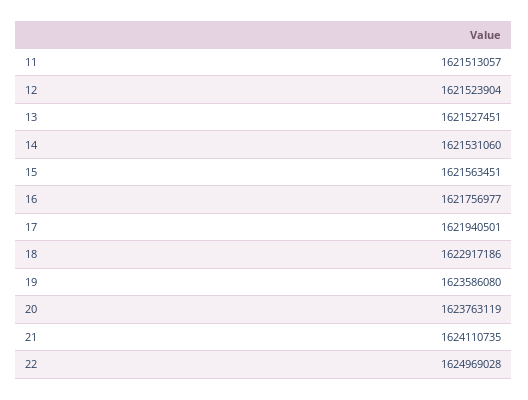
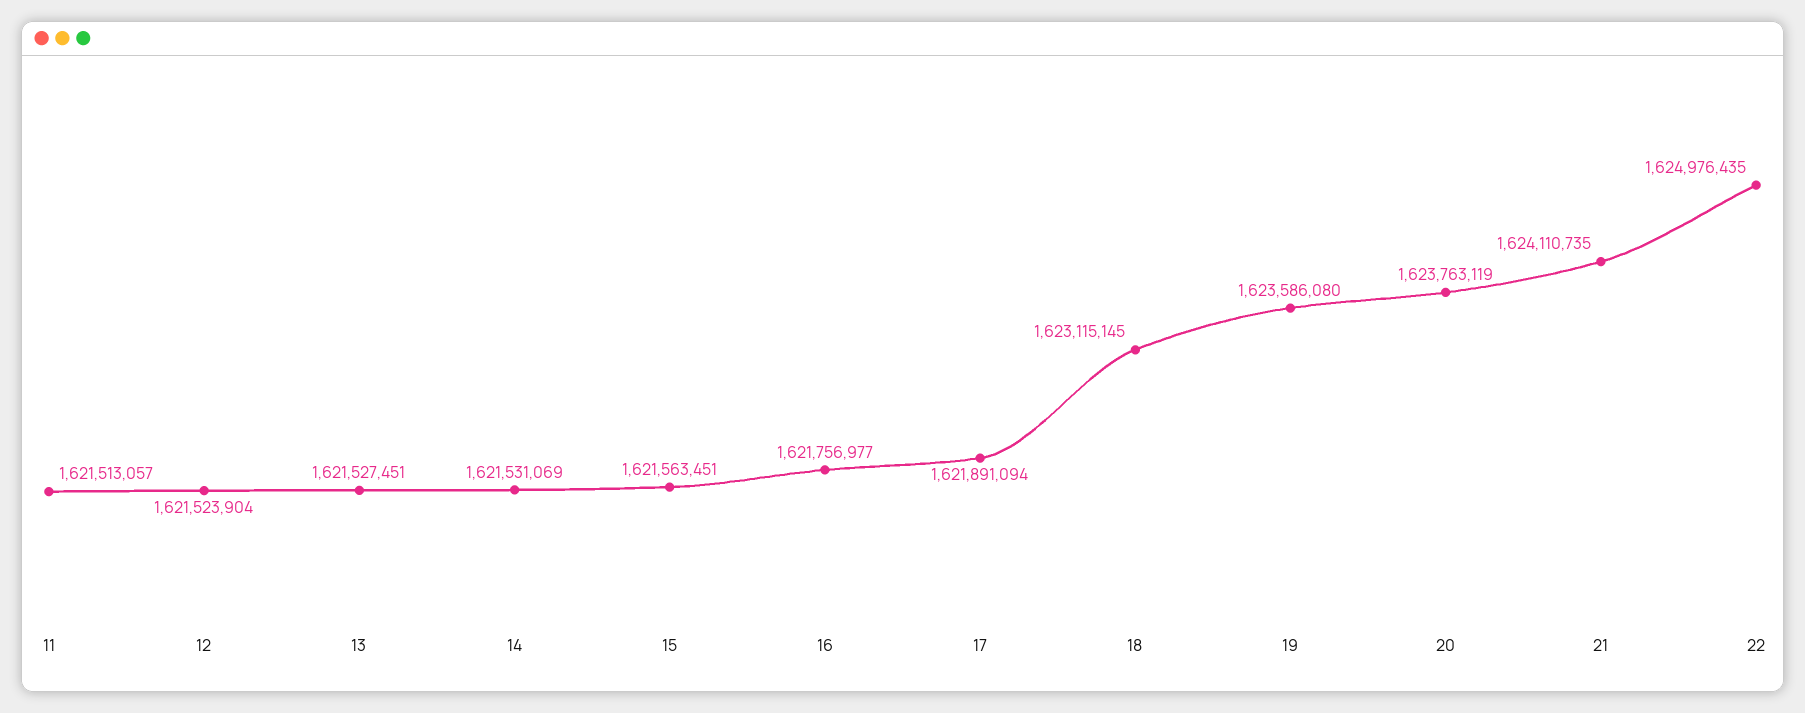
  {
    "11": 1621513057,
    "12": 1621523904,
    "13": 1621527451,
-   "14": 1621531060,
+   "14": 1621531069,
    "15": 1621563451,
    "16": 1621756977,
-   "17": 1621940501,
+   "17": 1621891094,
-   "18": 1622917186,
+   "18": 1623115145,
    "19": 1623586080,
    "20": 1623763119,
    "21": 1624110735,
-   "22": 1624969028
+   "22": 1624976435
  }

